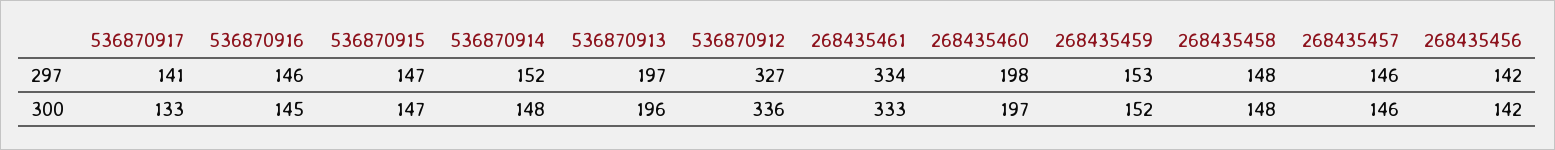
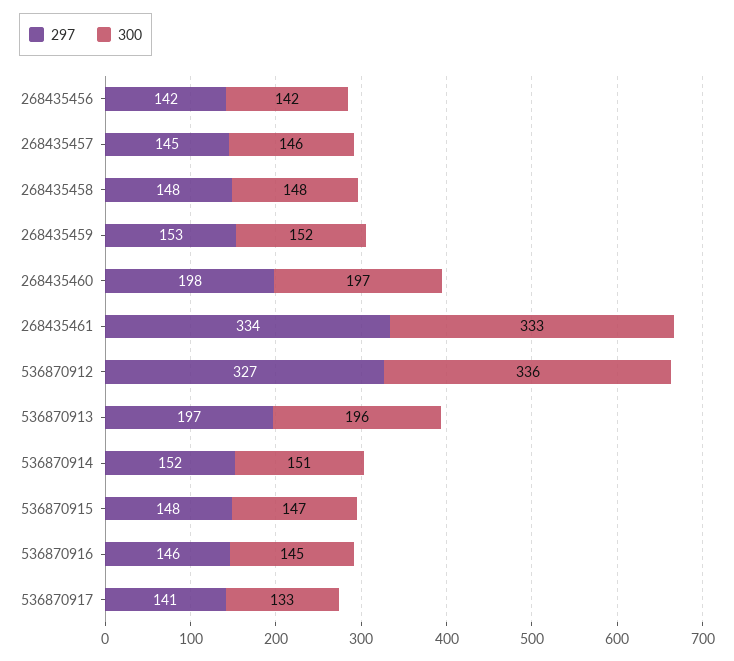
  {
    "297": {
      "536870917": 141,
      "536870916": 146,
-     "536870915": 147,
+     "536870915": 148,
      "536870914": 152,
      "536870913": 197,
      "536870912": 327,
      "268435461": 334,
      "268435460": 198,
      "268435459": 153,
      "268435458": 148,
-     "268435457": 146,
+     "268435457": 145,
      "268435456": 142
    },
    "300": {
      "536870917": 133,
      "536870916": 145,
      "536870915": 147,
-     "536870914": 148,
+     "536870914": 151,
      "536870913": 196,
      "536870912": 336,
      "268435461": 333,
      "268435460": 197,
      "268435459": 152,
      "268435458": 148,
      "268435457": 146,
      "268435456": 142
    }
  }

